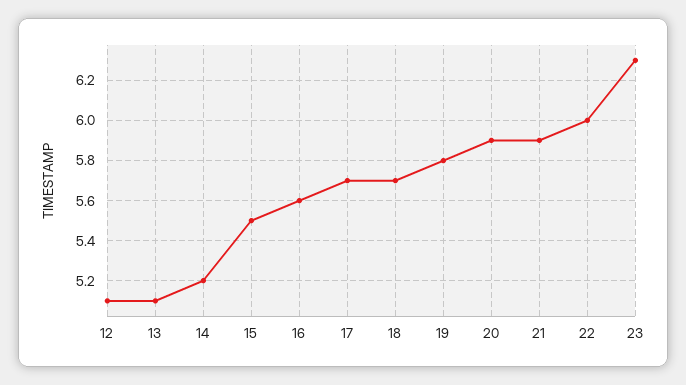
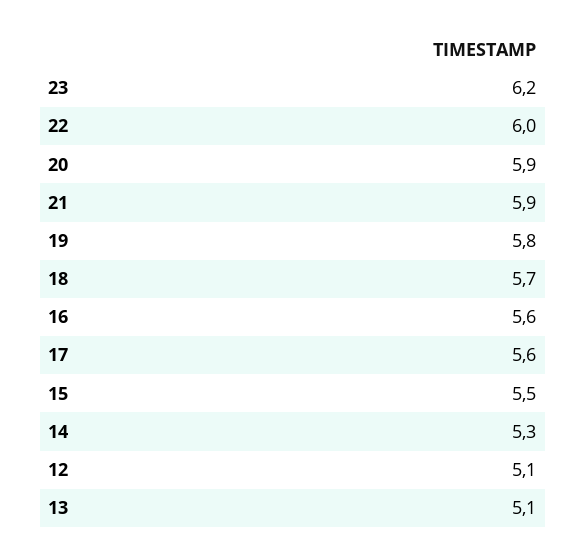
  {
    "12": 5.1,
    "13": 5.1,
-   "14": 5.2,
+   "14": 5.3,
    "15": 5.5,
    "16": 5.6,
-   "17": 5.7,
+   "17": 5.6,
    "18": 5.7,
    "19": 5.8,
    "20": 5.9,
    "21": 5.9,
    "22": 6,
-   "23": 6.3
+   "23": 6.2
  }

